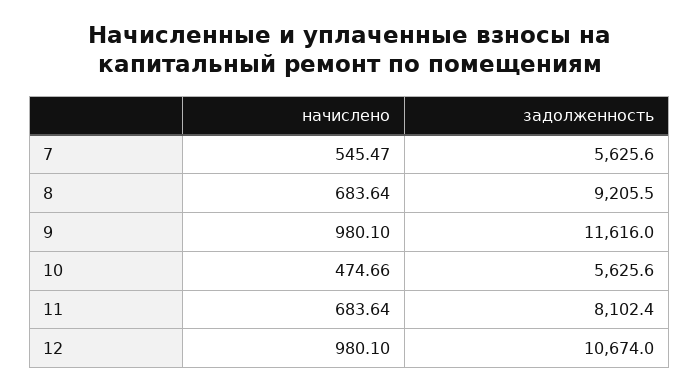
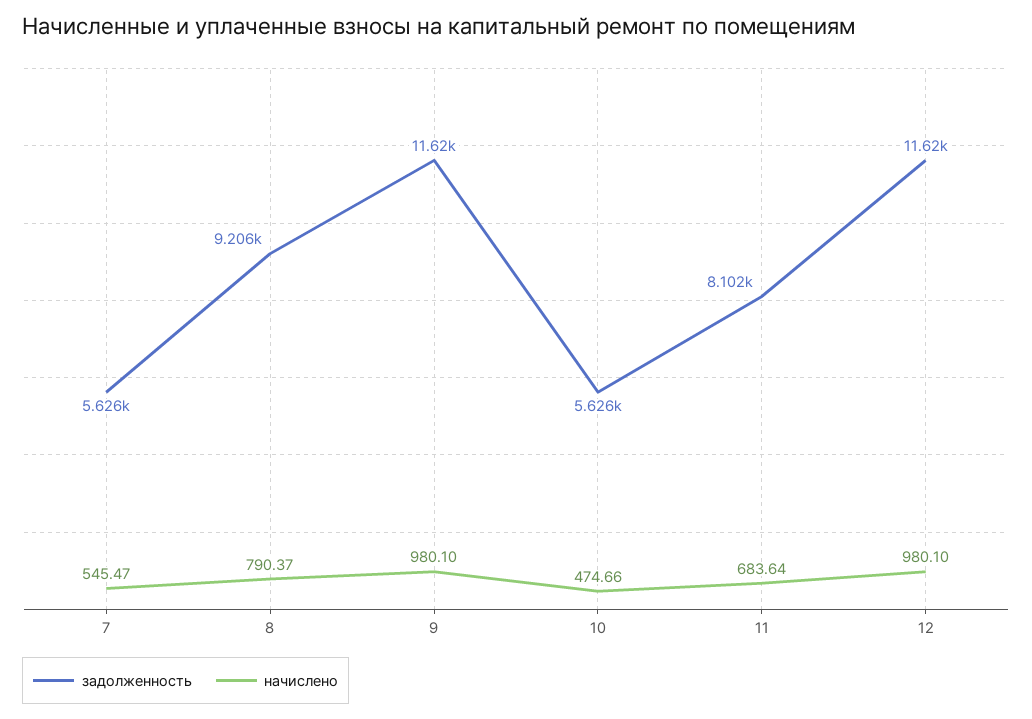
  {
    "начислено": {
      "7": 545.47,
-     "8": 683.64,
+     "8": 790.37,
      "9": 980.1,
      "10": 474.66,
      "11": 683.64,
      "12": 980.1
    },
    "задолженность": {
      "7": 5625.6,
      "8": 9205.5,
      "9": 11616,
      "10": 5625.6,
      "11": 8102.4,
-     "12": 10674
+     "12": 11620
    }
  }

